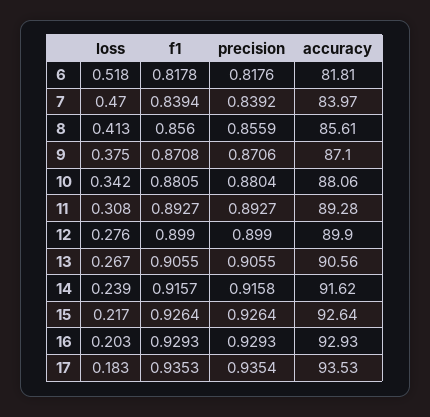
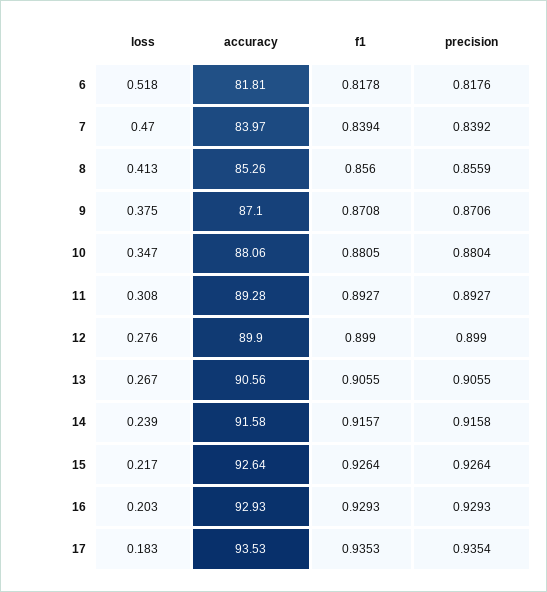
  {
    "loss": {
      "6": 0.518,
      "7": 0.47,
      "8": 0.413,
      "9": 0.375,
-     "10": 0.342,
+     "10": 0.347,
      "11": 0.308,
      "12": 0.276,
      "13": 0.267,
      "14": 0.239,
      "15": 0.217,
      "16": 0.203,
      "17": 0.183
    },
    "f1": {
      "6": 0.8178,
      "7": 0.8394,
      "8": 0.856,
      "9": 0.8708,
      "10": 0.8805,
      "11": 0.8927,
      "12": 0.899,
      "13": 0.9055,
      "14": 0.9157,
      "15": 0.9264,
      "16": 0.9293,
      "17": 0.9353
    },
    "precision": {
      "6": 0.8176,
      "7": 0.8392,
      "8": 0.8559,
      "9": 0.8706,
      "10": 0.8804,
      "11": 0.8927,
      "12": 0.899,
      "13": 0.9055,
      "14": 0.9158,
      "15": 0.9264,
      "16": 0.9293,
      "17": 0.9354
    },
    "accuracy": {
      "6": 81.81,
      "7": 83.97,
-     "8": 85.61,
+     "8": 85.26,
      "9": 87.1,
      "10": 88.06,
      "11": 89.28,
      "12": 89.9,
      "13": 90.56,
-     "14": 91.62,
+     "14": 91.58,
      "15": 92.64,
      "16": 92.93,
      "17": 93.53
    }
  }

